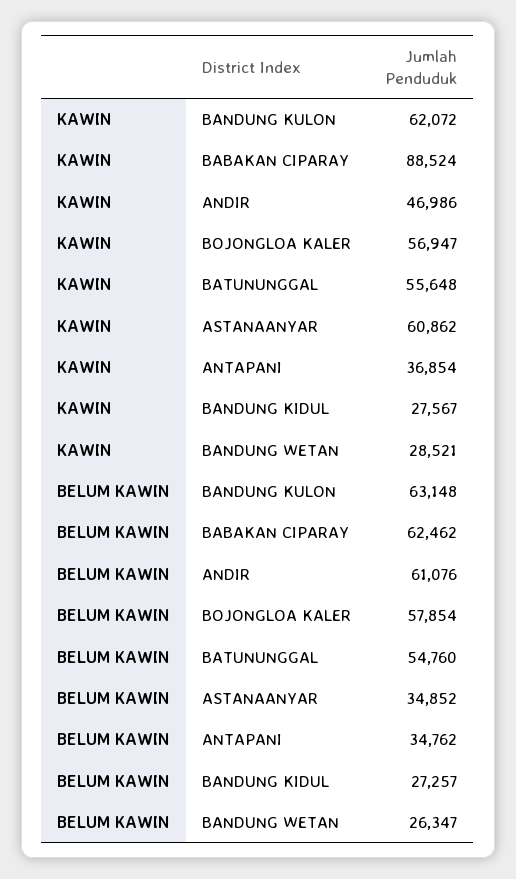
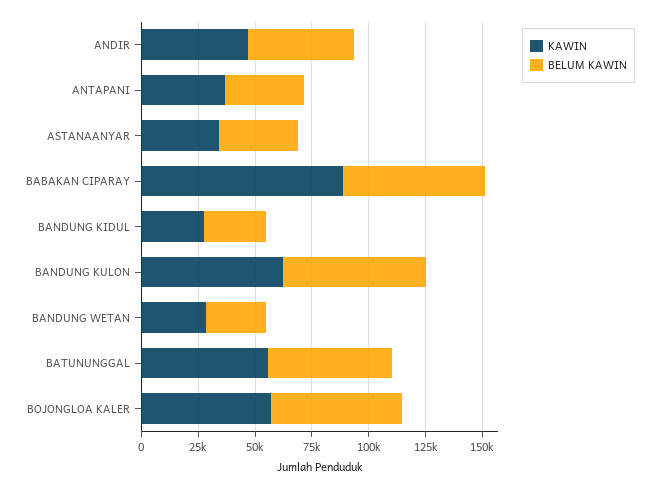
  {
    "KAWIN": {
      "BANDUNG KULON": 62072,
      "BABAKAN CIPARAY": 88524,
      "ANDIR": 46986,
      "BOJONGLOA KALER": 56947,
      "BATUNUNGGAL": 55648,
-     "ASTANAANYAR": 60862,
+     "ASTANAANYAR": 35000,
      "ANTAPANI": 36854,
      "BANDUNG KIDUL": 27567,
      "BANDUNG WETAN": 28521
    },
    "BELUM KAWIN": {
      "BANDUNG KULON": 63148,
      "BABAKAN CIPARAY": 62462,
-     "ANDIR": 61076,
+     "ANDIR": 45000,
      "BOJONGLOA KALER": 57854,
      "BATUNUNGGAL": 54760,
      "ASTANAANYAR": 34852,
      "ANTAPANI": 34762,
      "BANDUNG KIDUL": 27257,
      "BANDUNG WETAN": 26347
    }
  }

